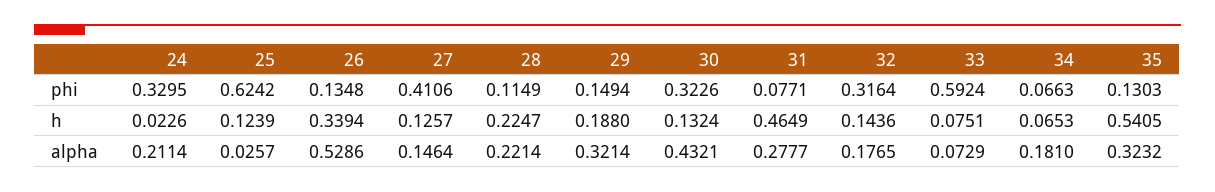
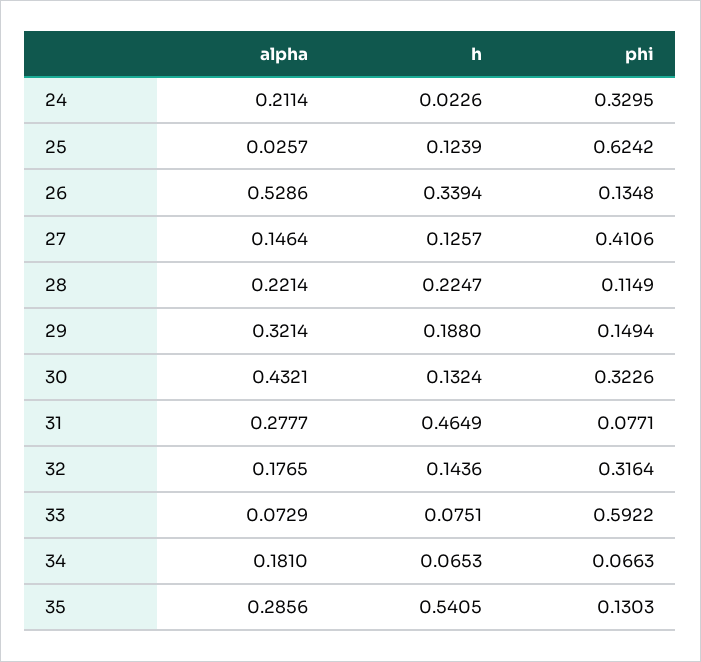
  {
    "24": {
      "phi": 0.3295,
      "h": 0.0226,
      "alpha": 0.2114
    },
    "25": {
      "phi": 0.6242,
      "h": 0.1239,
      "alpha": 0.0257
    },
    "26": {
      "phi": 0.1348,
      "h": 0.3394,
      "alpha": 0.5286
    },
    "27": {
      "phi": 0.4106,
      "h": 0.1257,
      "alpha": 0.1464
    },
    "28": {
      "phi": 0.1149,
      "h": 0.2247,
      "alpha": 0.2214
    },
    "29": {
      "phi": 0.1494,
      "h": 0.188,
      "alpha": 0.3214
    },
    "30": {
      "phi": 0.3226,
      "h": 0.1324,
      "alpha": 0.4321
    },
    "31": {
      "phi": 0.0771,
      "h": 0.4649,
      "alpha": 0.2777
    },
    "32": {
      "phi": 0.3164,
      "h": 0.1436,
      "alpha": 0.1765
    },
    "33": {
-     "phi": 0.5924,
+     "phi": 0.5922,
      "h": 0.0751,
      "alpha": 0.0729
    },
    "34": {
      "phi": 0.0663,
      "h": 0.0653,
      "alpha": 0.181
    },
    "35": {
      "phi": 0.1303,
      "h": 0.5405,
-     "alpha": 0.3232
+     "alpha": 0.2856
    }
  }

